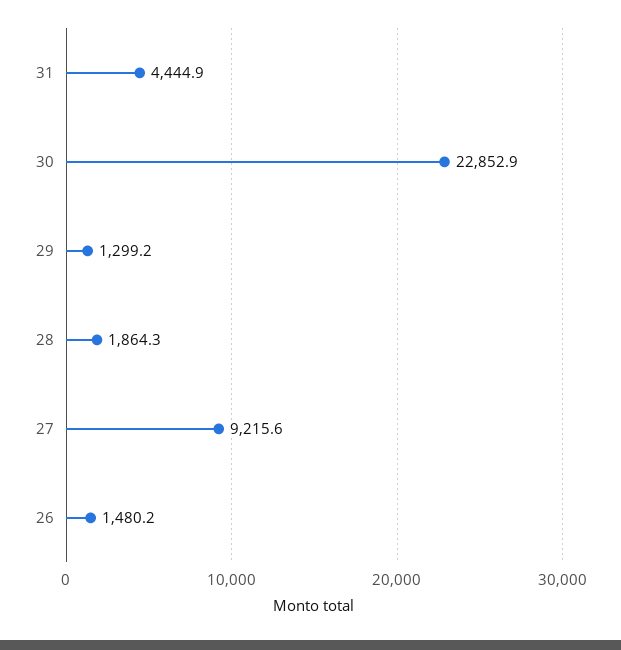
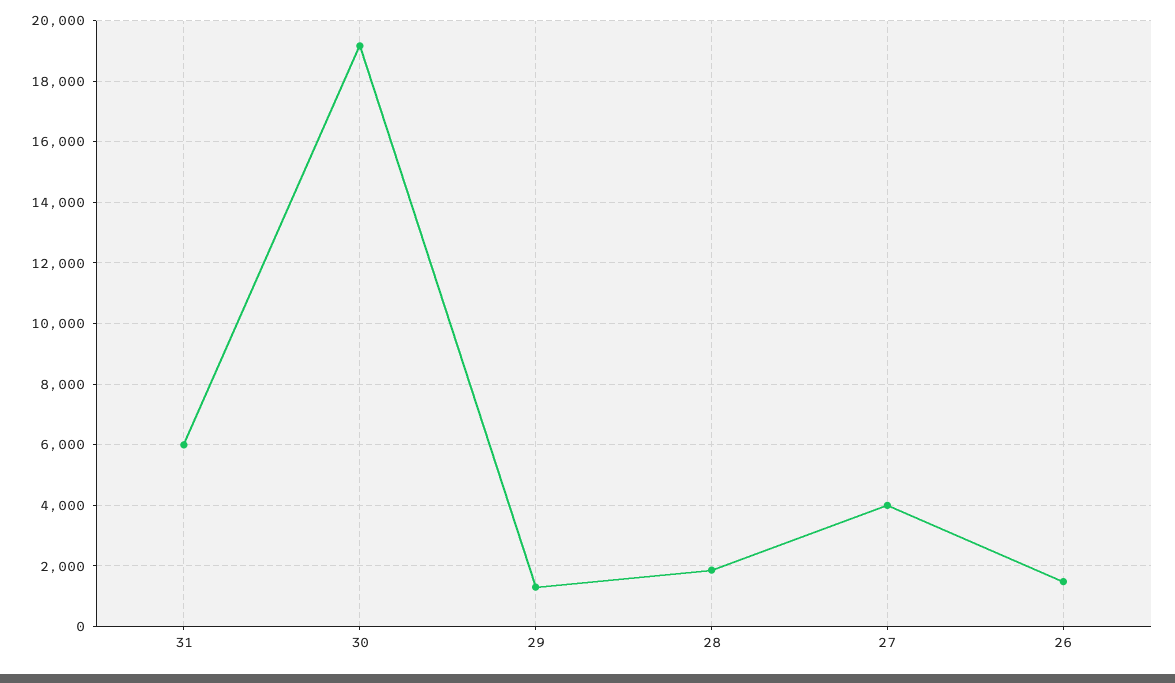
  {
-   "31": 4444.9,
+   "31": 6000,
-   "30": 22852.9,
+   "30": 19200,
    "29": 1299.2,
    "28": 1864.3,
-   "27": 9215.6,
+   "27": 4000,
    "26": 1480.2
  }

